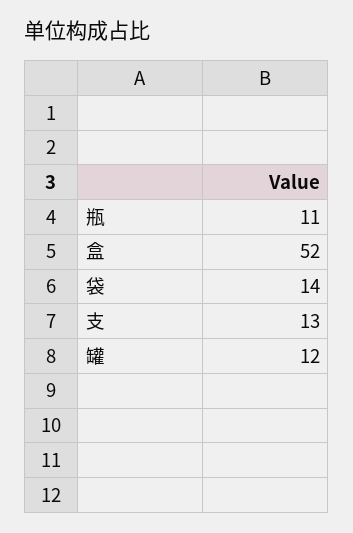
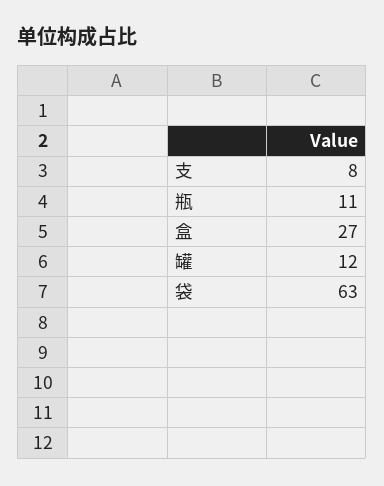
  {
    "瓶": 11,
-   "盒": 52,
+   "盒": 27,
-   "袋": 14,
+   "袋": 63,
-   "支": 13,
+   "支": 8,
    "罐": 12
  }

